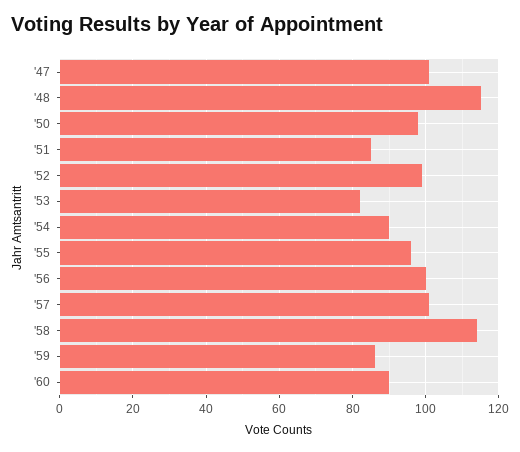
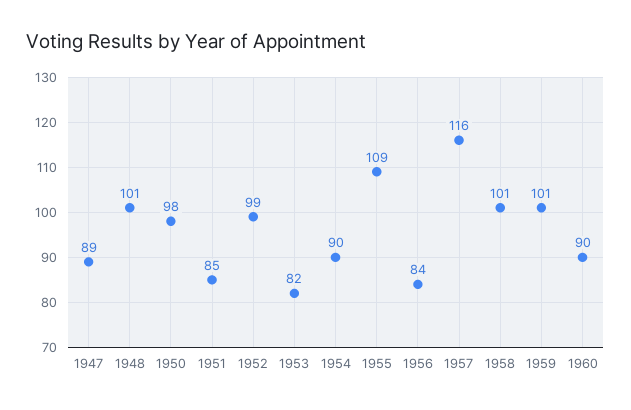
  {
-   "'47": 100,
+   "'47": 89,
-   "'48": 115,
+   "'48": 101,
    "'50": 98,
    "'51": 85,
    "'52": 99,
    "'53": 82,
    "'54": 90,
-   "'55": 95,
+   "'55": 109,
-   "'56": 100,
+   "'56": 84,
-   "'57": 100,
+   "'57": 116,
-   "'58": 115,
+   "'58": 101,
-   "'59": 85,
+   "'59": 101,
    "'60": 90
  }

